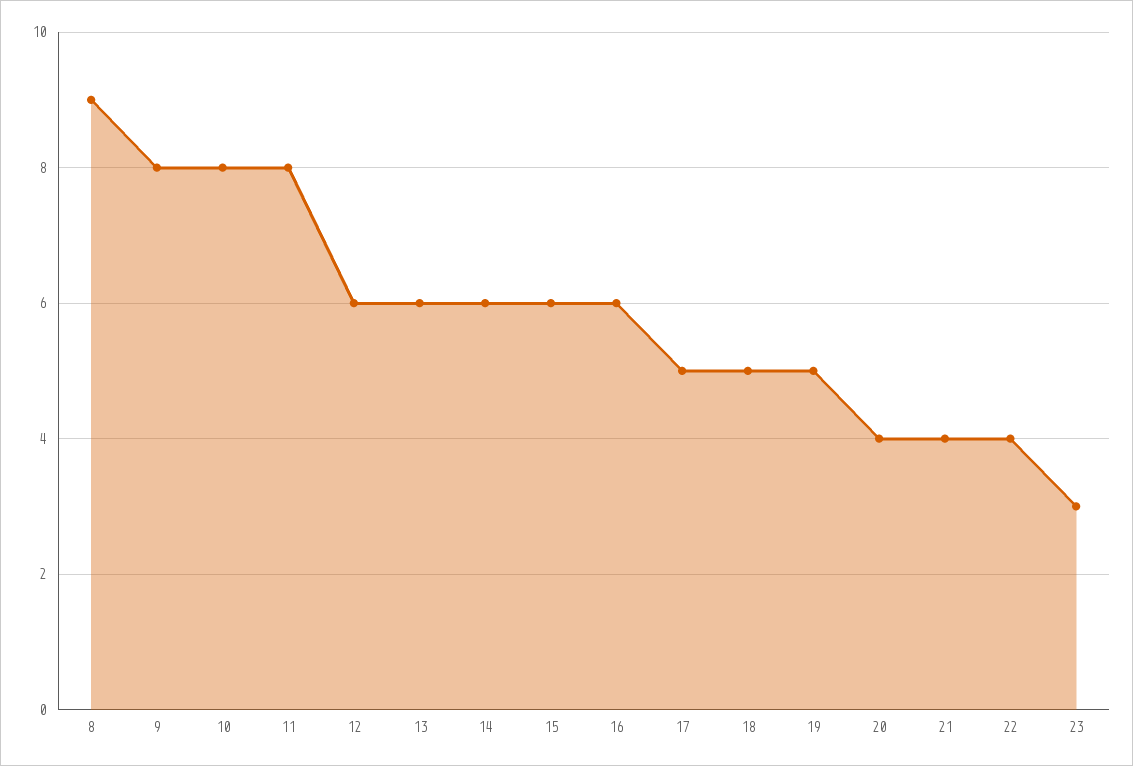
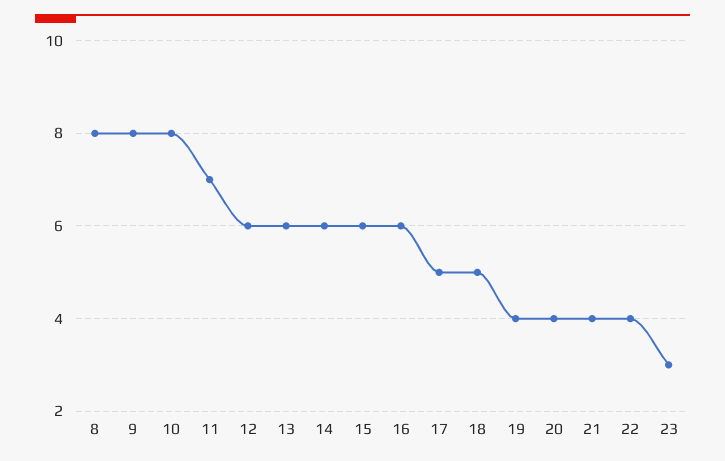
  {
-   "8": 9,
+   "8": 8,
    "9": 8,
    "10": 8,
-   "11": 8,
+   "11": 7,
    "12": 6,
    "13": 6,
    "14": 6,
    "15": 6,
    "16": 6,
    "17": 5,
    "18": 5,
-   "19": 5,
+   "19": 4,
    "20": 4,
    "21": 4,
    "22": 4,
    "23": 3
  }

